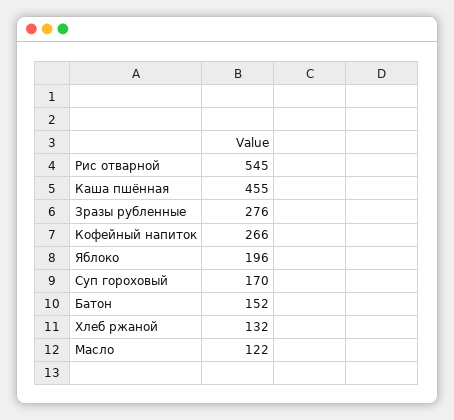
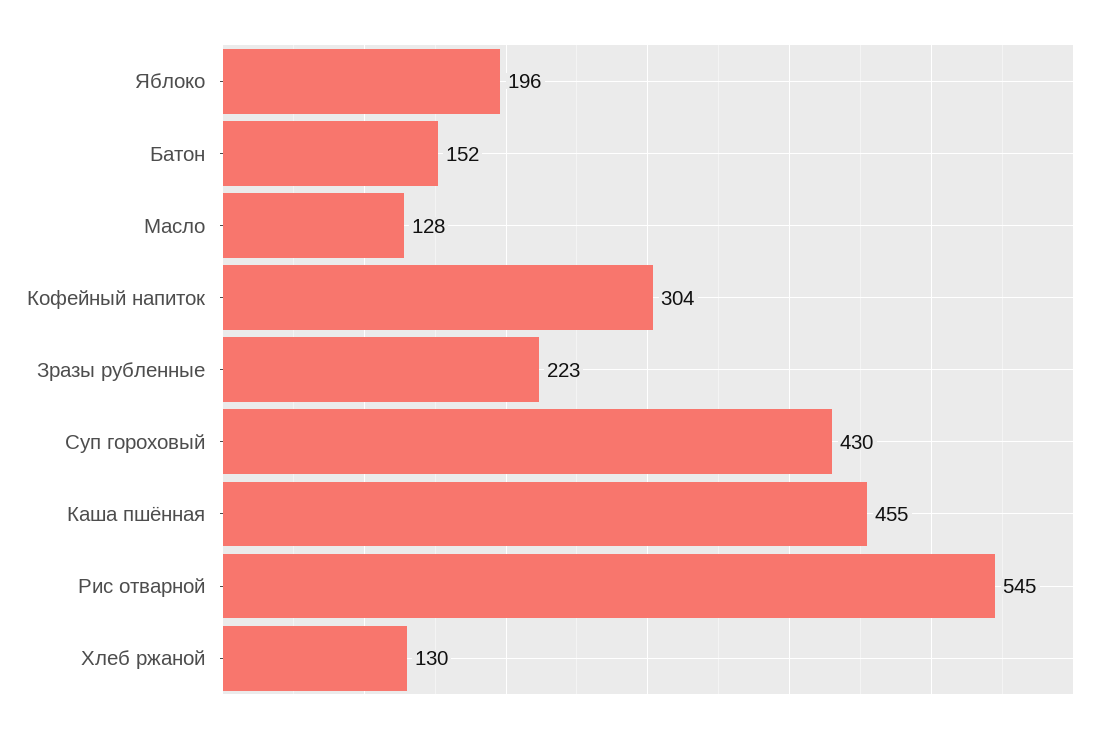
  {
    "Рис отварной": 545,
    "Каша пшённая": 455,
-   "Зразы рубленные": 276,
+   "Зразы рубленные": 223,
-   "Кофейный напиток": 266,
+   "Кофейный напиток": 304,
    "Яблоко": 196,
-   "Суп гороховый": 170,
+   "Суп гороховый": 430,
    "Батон": 152,
-   "Хлеб ржаной": 132,
+   "Хлеб ржаной": 130,
-   "Масло": 122
+   "Масло": 128
  }

